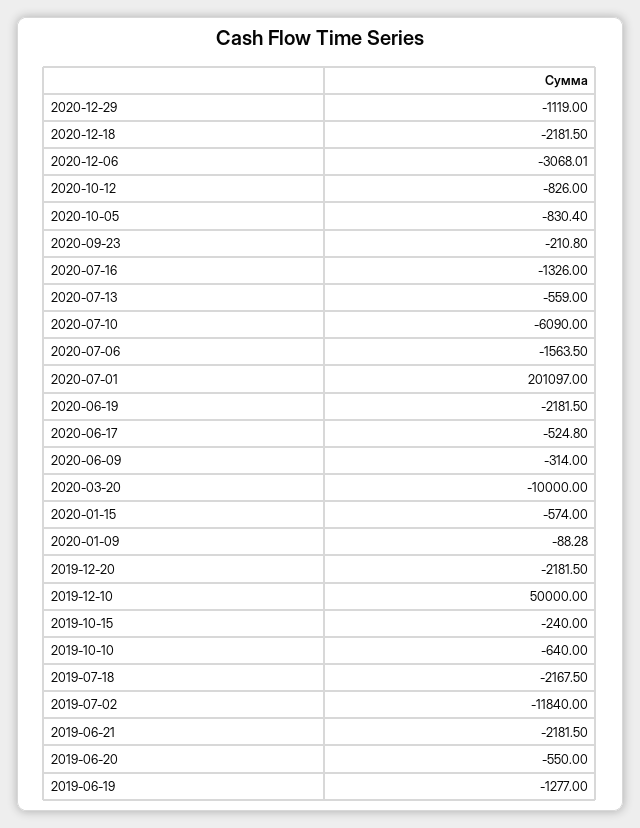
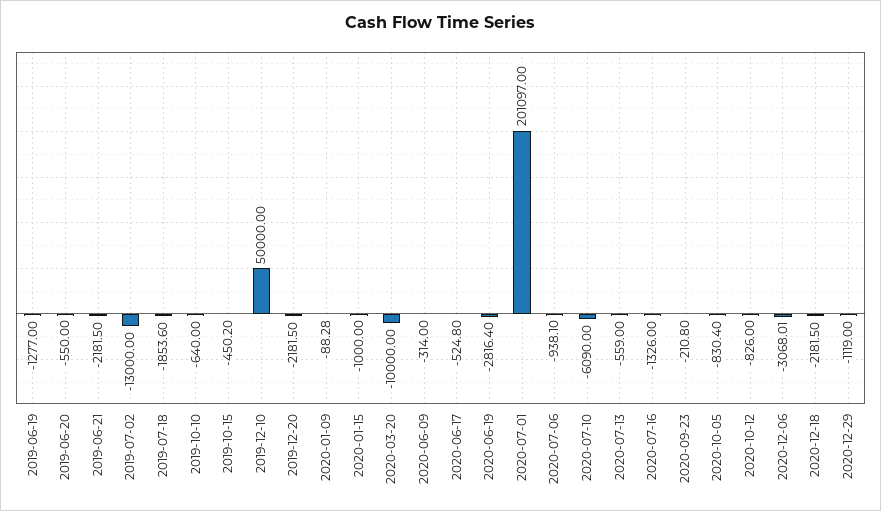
  {
    "2020-12-29": -1119,
    "2020-12-18": -2181.5,
    "2020-12-06": -3068.01,
    "2020-10-12": -826,
    "2020-10-05": -830.4,
    "2020-09-23": -210.8,
    "2020-07-16": -1326,
    "2020-07-13": -559,
    "2020-07-10": -6090,
-   "2020-07-06": -1563.5,
+   "2020-07-06": -938.1,
    "2020-07-01": 201097,
-   "2020-06-19": -2181.5,
+   "2020-06-19": -2816.4,
    "2020-06-17": -524.8,
    "2020-06-09": -314,
    "2020-03-20": -10000,
-   "2020-01-15": -574,
+   "2020-01-15": -1000,
    "2020-01-09": -88.28,
    "2019-12-20": -2181.5,
    "2019-12-10": 50000,
-   "2019-10-15": -240,
+   "2019-10-15": -450.2,
    "2019-10-10": -640,
-   "2019-07-18": -2167.5,
+   "2019-07-18": -1853.6,
-   "2019-07-02": -11840,
+   "2019-07-02": -13000,
    "2019-06-21": -2181.5,
    "2019-06-20": -550,
    "2019-06-19": -1277
  }

